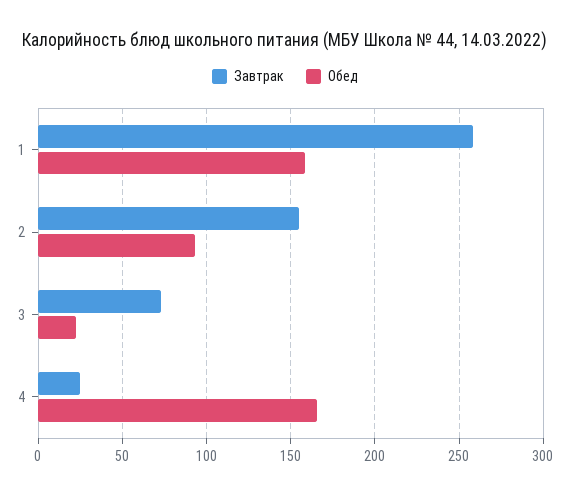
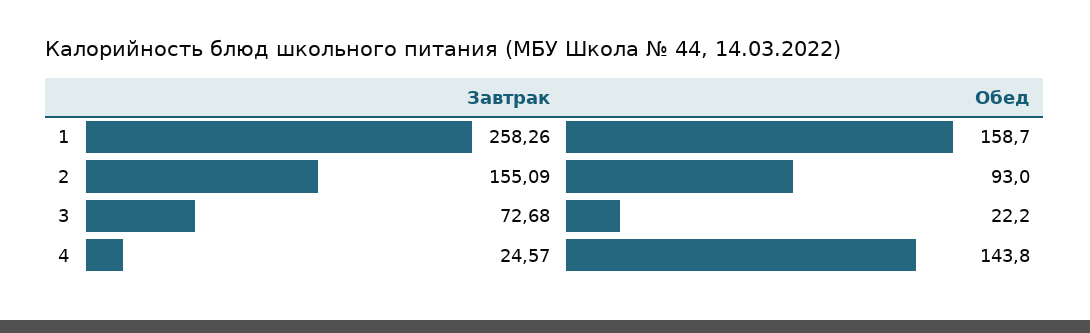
  {
    "Завтрак": {
      "1": 258.26,
      "2": 155.09,
      "3": 72.68,
      "4": 24.57
    },
    "Обед": {
      "1": 158.7,
      "2": 93,
      "3": 22.2,
-     "4": 165
+     "4": 143.8
    }
  }

